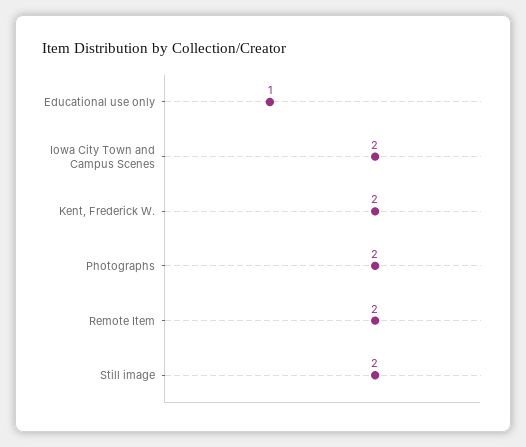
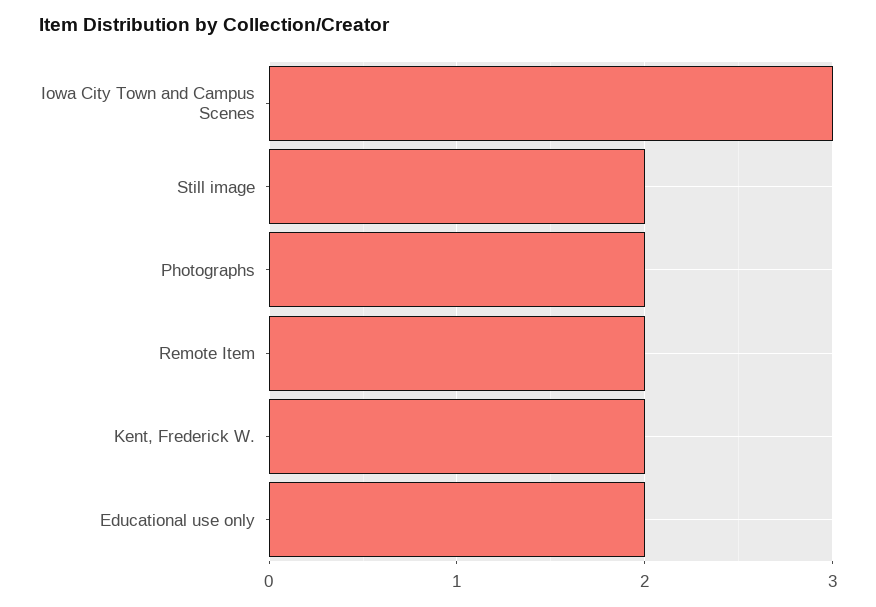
  {
-   "Educational use only": 1,
+   "Educational use only": 2,
-   "Iowa City Town and Campus Scenes": 2,
+   "Iowa City Town and Campus Scenes": 3,
    "Kent, Frederick W.": 2,
    "Photographs": 2,
    "Remote Item": 2,
    "Still image": 2
  }

